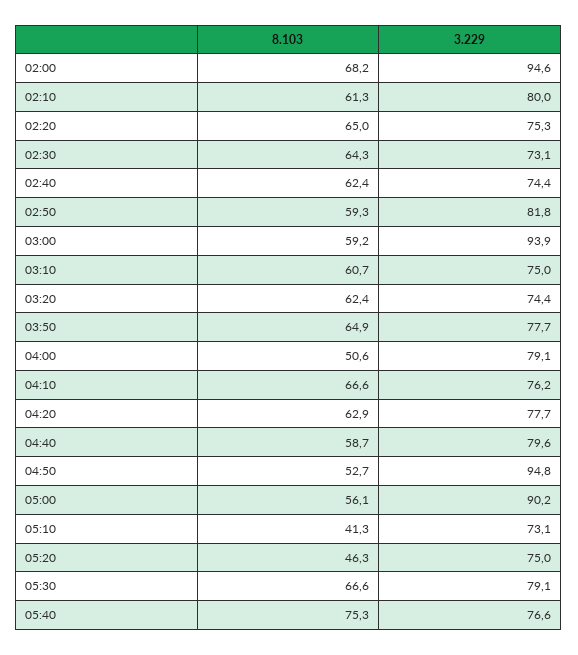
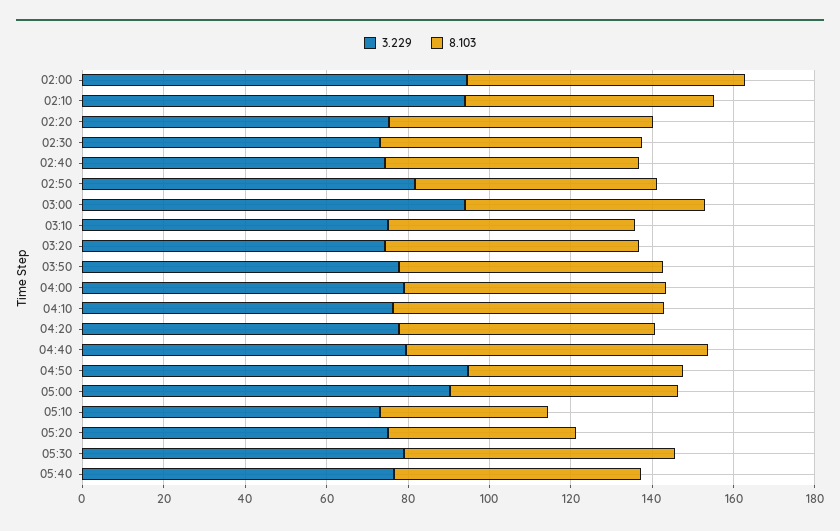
  {
    "8.103": {
      "02:00": 68.2,
      "02:10": 61.3,
      "02:20": 65,
      "02:30": 64.3,
      "02:40": 62.4,
      "02:50": 59.3,
      "03:00": 59.2,
      "03:10": 60.7,
      "03:20": 62.4,
      "03:50": 64.9,
-     "04:00": 50.6,
+     "04:00": 65,
      "04:10": 66.6,
      "04:20": 62.9,
-     "04:40": 58.7,
+     "04:40": 75,
      "04:50": 52.7,
      "05:00": 56.1,
      "05:10": 41.3,
      "05:20": 46.3,
      "05:30": 66.6,
-     "05:40": 75.3
+     "05:40": 60
    },
    "3.229": {
      "02:00": 94.6,
-     "02:10": 80,
+     "02:10": 95,
      "02:20": 75.3,
      "02:30": 73.1,
      "02:40": 74.4,
      "02:50": 81.8,
      "03:00": 93.9,
      "03:10": 75,
      "03:20": 74.4,
      "03:50": 77.7,
      "04:00": 79.1,
      "04:10": 76.2,
      "04:20": 77.7,
      "04:40": 79.6,
      "04:50": 94.8,
      "05:00": 90.2,
      "05:10": 73.1,
      "05:20": 75,
      "05:30": 79.1,
      "05:40": 76.6
    }
  }

